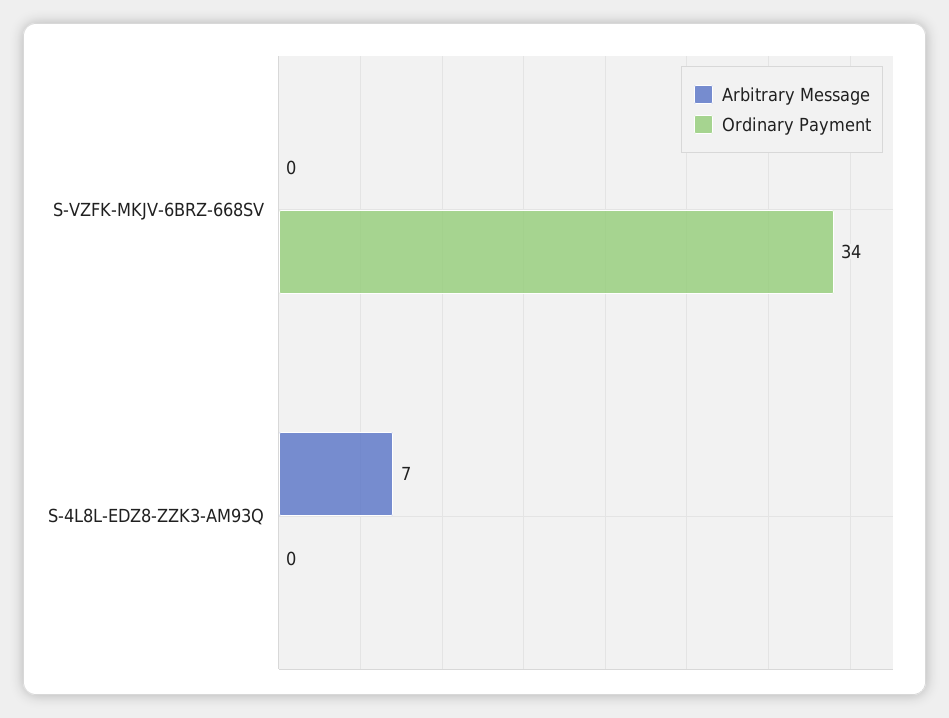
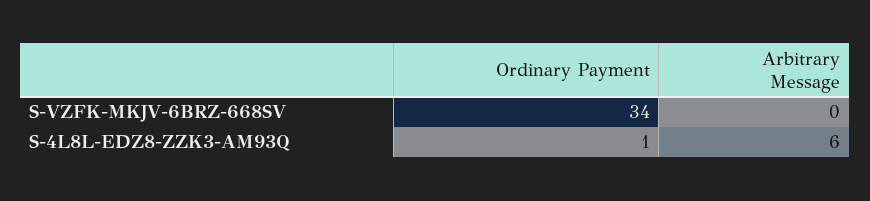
  {
    "Arbitrary Message": {
      "S-VZFK-MKJV-6BRZ-668SV": 0,
-     "S-4L8L-EDZ8-ZZK3-AM93Q": 7
+     "S-4L8L-EDZ8-ZZK3-AM93Q": 6
    },
    "Ordinary Payment": {
      "S-VZFK-MKJV-6BRZ-668SV": 34,
-     "S-4L8L-EDZ8-ZZK3-AM93Q": 0
+     "S-4L8L-EDZ8-ZZK3-AM93Q": 1
    }
  }

